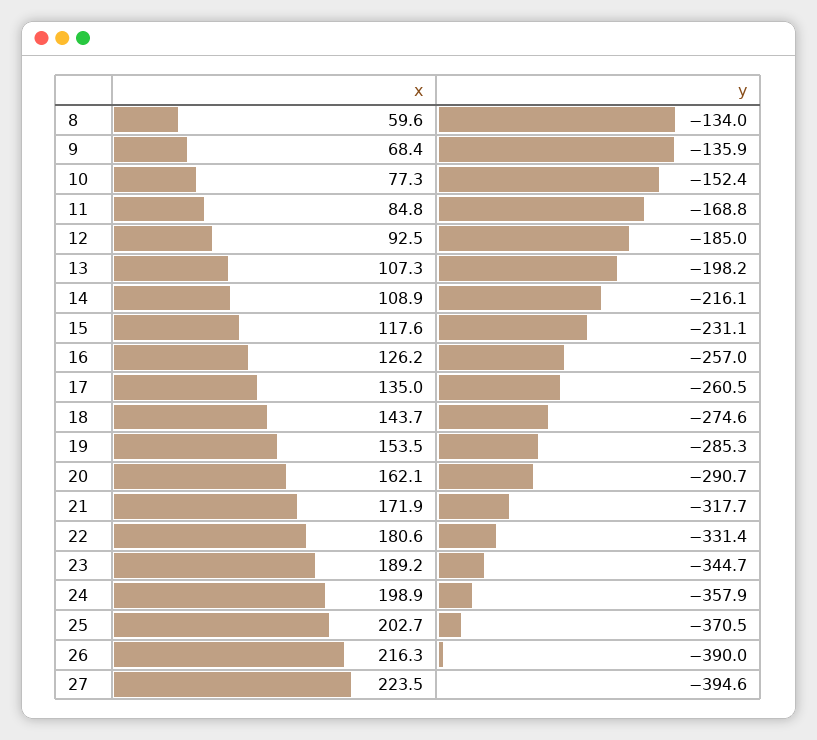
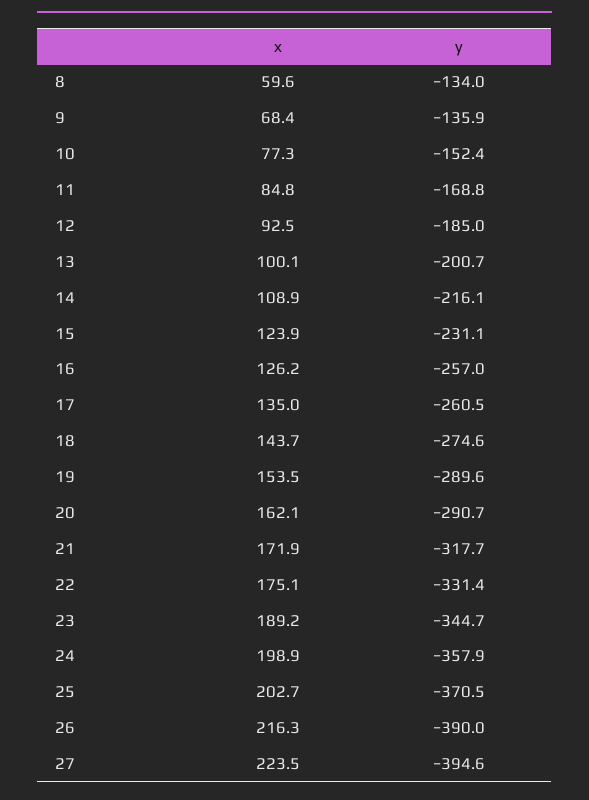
  {
    "x": {
      "8": 59.6,
      "9": 68.4,
      "10": 77.3,
      "11": 84.8,
      "12": 92.5,
-     "13": 107.3,
+     "13": 100.1,
      "14": 108.9,
-     "15": 117.6,
+     "15": 123.9,
      "16": 126.2,
      "17": 135,
      "18": 143.7,
      "19": 153.5,
      "20": 162.1,
      "21": 171.9,
-     "22": 180.6,
+     "22": 175.1,
      "23": 189.2,
      "24": 198.9,
      "25": 202.7,
      "26": 216.3,
      "27": 223.5
    },
    "y": {
      "8": -134,
      "9": -135.9,
      "10": -152.4,
      "11": -168.8,
      "12": -185,
-     "13": -198.2,
+     "13": -200.7,
      "14": -216.1,
      "15": -231.1,
      "16": -257,
      "17": -260.5,
      "18": -274.6,
-     "19": -285.3,
+     "19": -289.6,
      "20": -290.7,
      "21": -317.7,
      "22": -331.4,
      "23": -344.7,
      "24": -357.9,
      "25": -370.5,
      "26": -390,
      "27": -394.6
    }
  }

